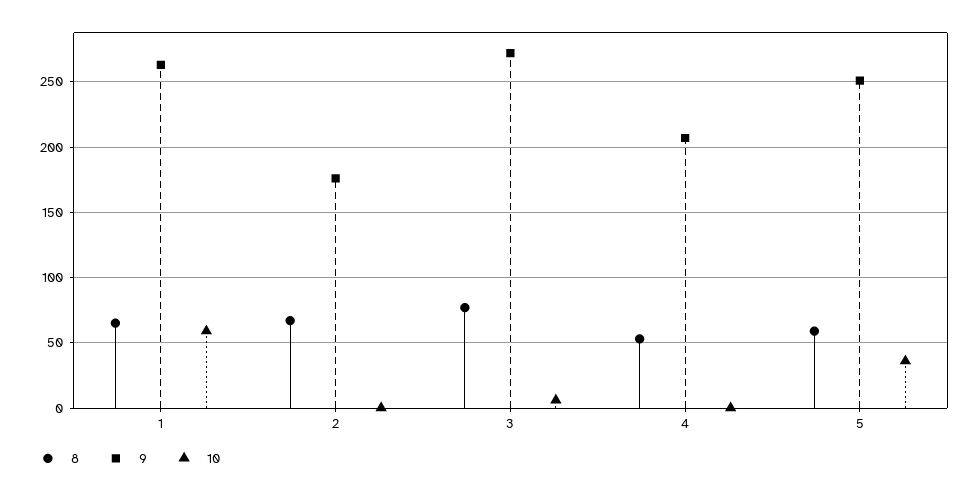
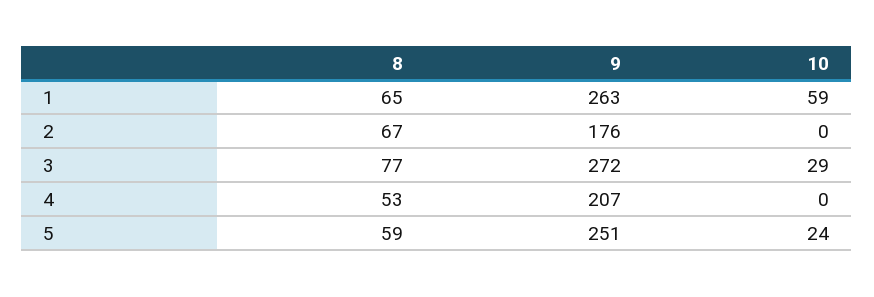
  {
    "8": {
      "1": 65,
      "2": 67,
      "3": 77,
      "4": 53,
      "5": 59
    },
    "9": {
      "1": 263,
      "2": 176,
      "3": 272,
      "4": 207,
      "5": 251
    },
    "10": {
      "1": 59,
      "2": 0,
-     "3": 5,
+     "3": 29,
      "4": 0,
-     "5": 35
+     "5": 24
    }
  }

